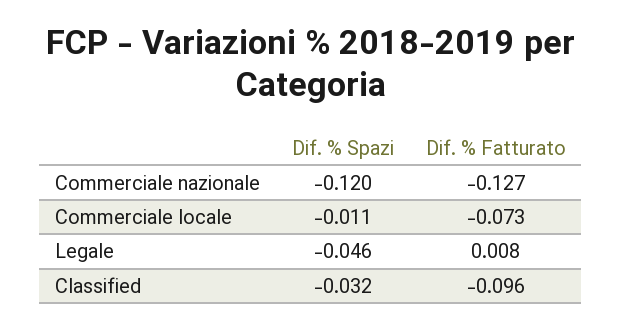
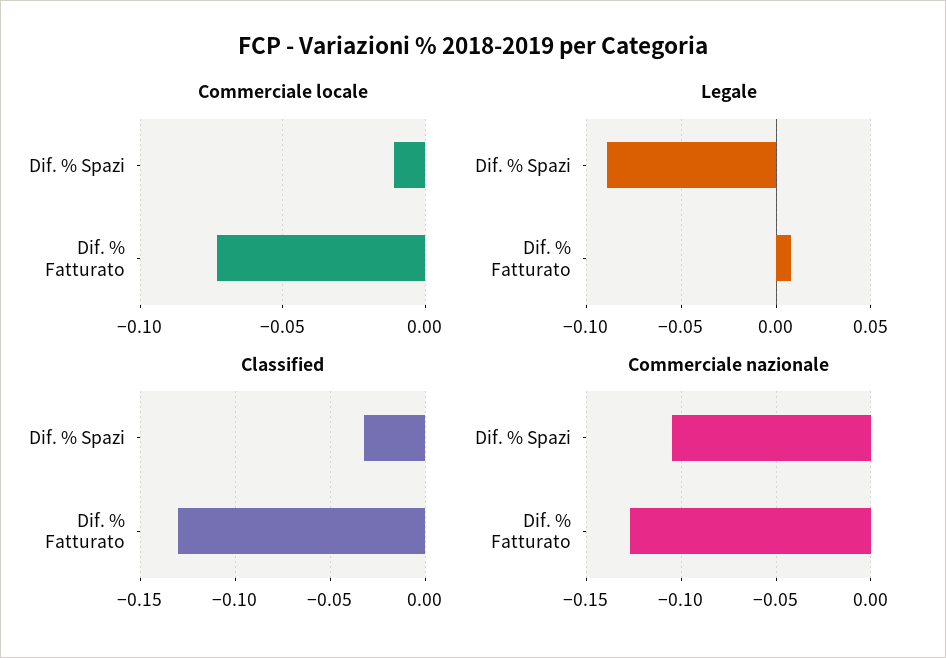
  {
    "Commerciale nazionale": {
-     "Dif. % Spazi": -0.12,
+     "Dif. % Spazi": -0.105,
      "Dif. % Fatturato": -0.127
    },
    "Commerciale locale": {
      "Dif. % Spazi": -0.011,
      "Dif. % Fatturato": -0.073
    },
    "Legale": {
-     "Dif. % Spazi": -0.046,
+     "Dif. % Spazi": -0.09,
      "Dif. % Fatturato": 0.008
    },
    "Classified": {
      "Dif. % Spazi": -0.032,
-     "Dif. % Fatturato": -0.096
+     "Dif. % Fatturato": -0.13
    }
  }

